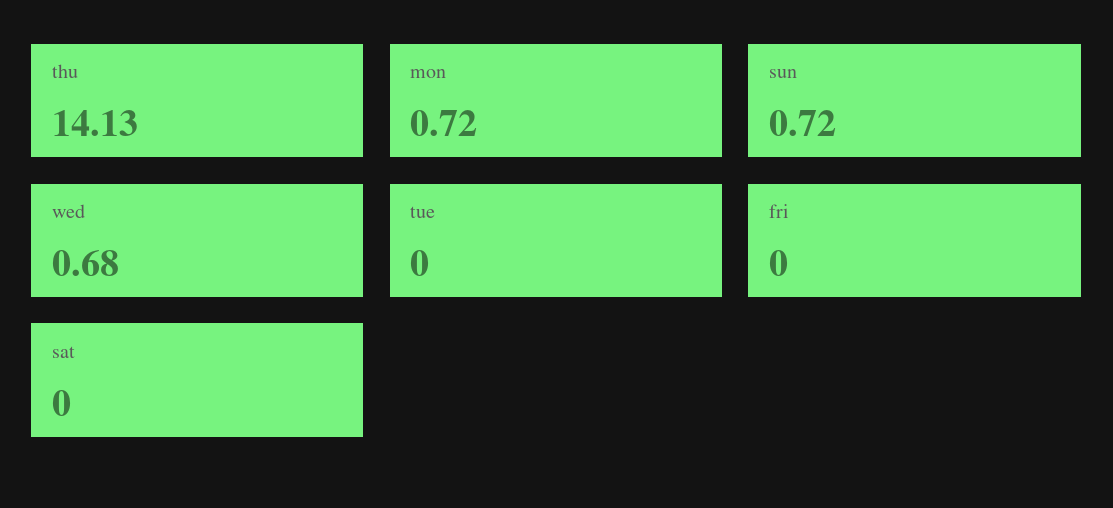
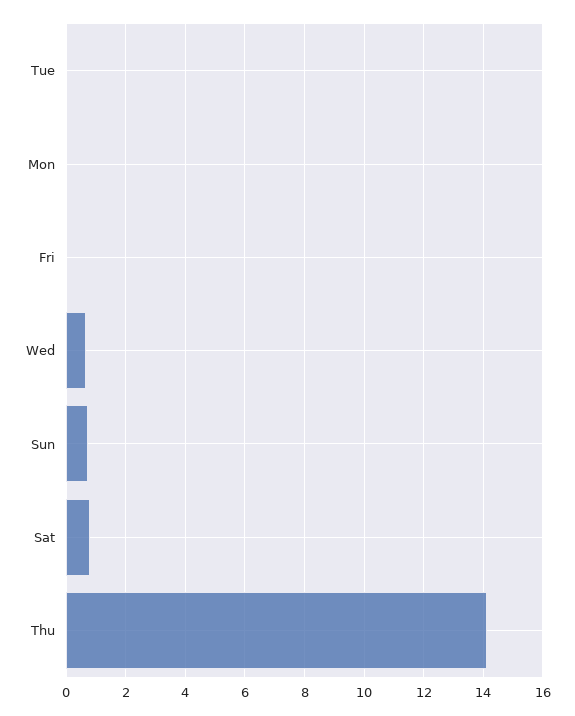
  {
    "thu": 14.13,
-   "mon": 0.72,
+   "mon": 0,
    "sun": 0.72,
    "wed": 0.68,
    "tue": 0,
    "fri": 0,
-   "sat": 0
+   "sat": 0.75
  }

